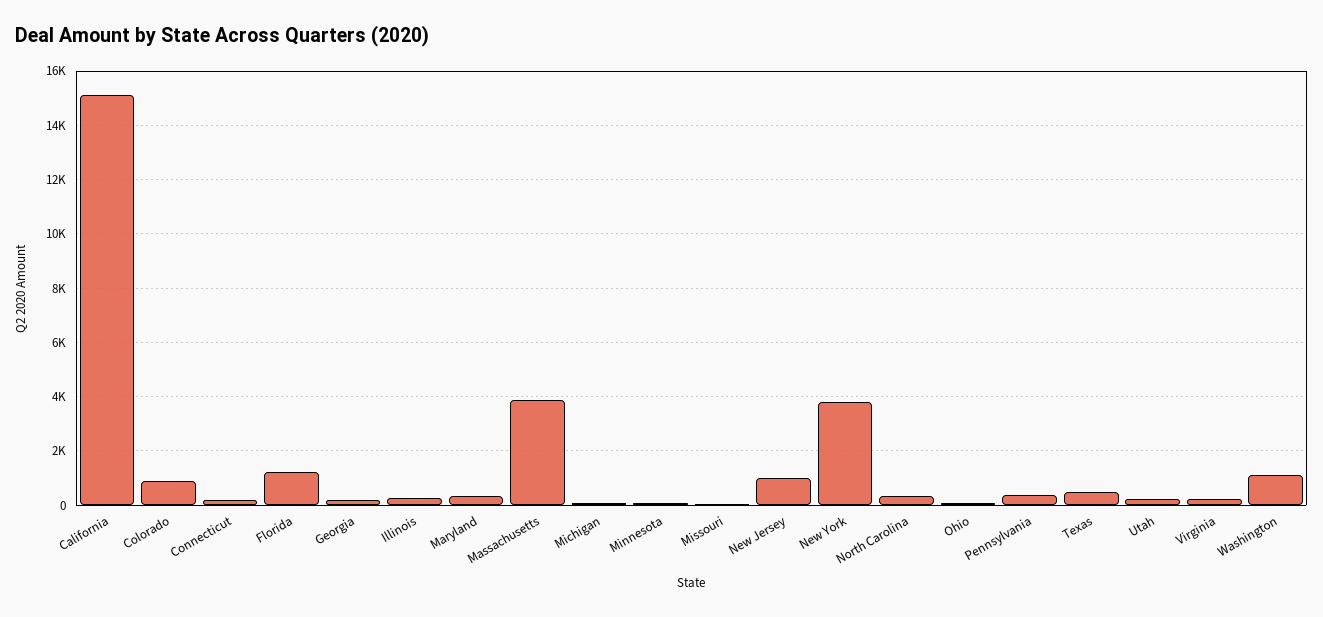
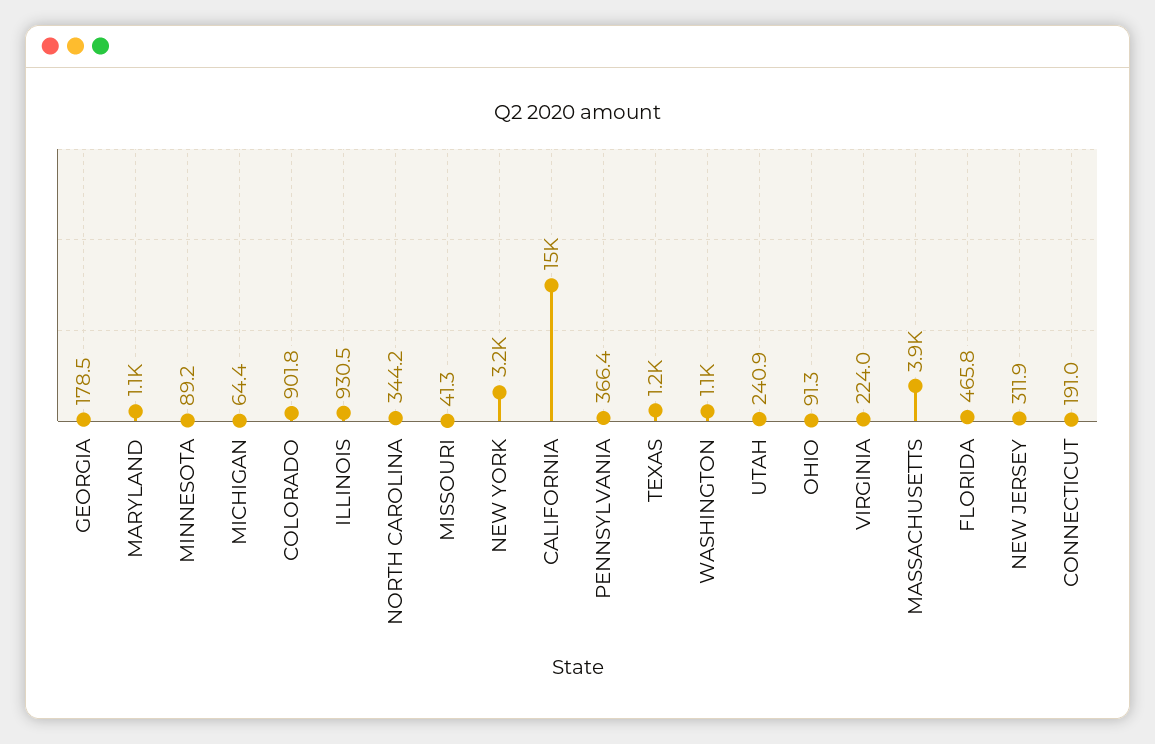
  {
    "California": 15000,
    "Colorado": 901.8,
    "Connecticut": 191,
-   "Florida": 1250,
+   "Florida": 465.8,
    "Georgia": 178.5,
-   "Illinois": 250,
+   "Illinois": 930.5,
-   "Maryland": 250,
+   "Maryland": 1100,
    "Massachusetts": 3900,
    "Michigan": 64.4,
    "Minnesota": 89.2,
    "Missouri": 41.3,
-   "New Jersey": 1000,
+   "New Jersey": 311.9,
-   "New York": 3750,
+   "New York": 3200,
    "North Carolina": 344.2,
    "Ohio": 91.3,
    "Pennsylvania": 366.4,
-   "Texas": 500,
+   "Texas": 1200,
    "Utah": 240.9,
    "Virginia": 224,
    "Washington": 1100
  }

